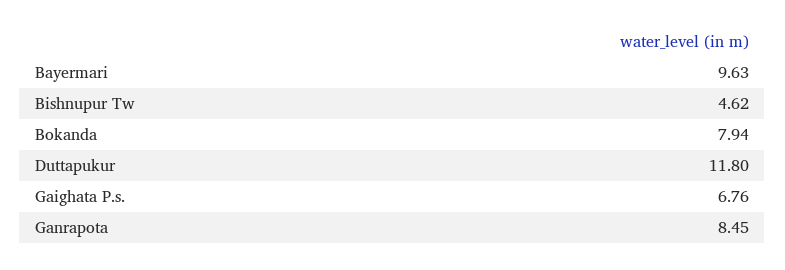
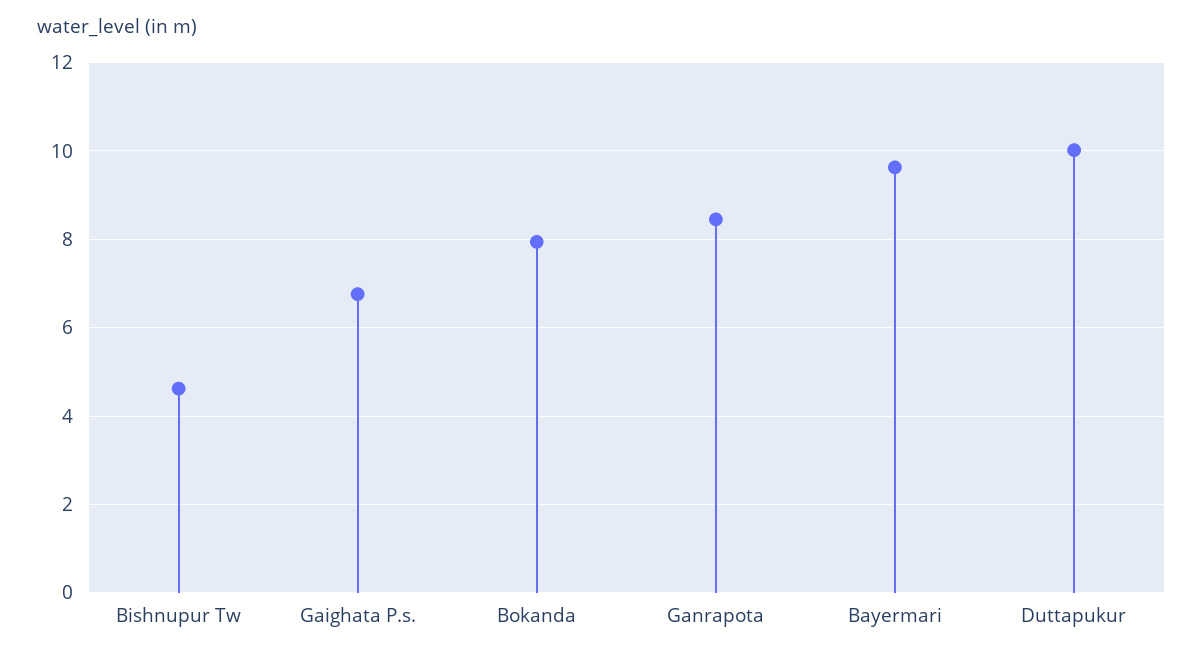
  {
    "Bayermari": 9.63,
    "Bishnupur Tw": 4.62,
    "Bokanda": 7.94,
-   "Duttapukur": 11.8,
+   "Duttapukur": 10,
    "Gaighata P.s.": 6.76,
    "Ganrapota": 8.45
  }

